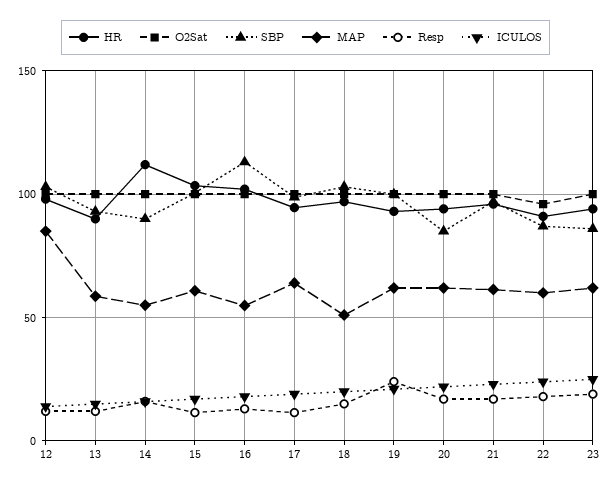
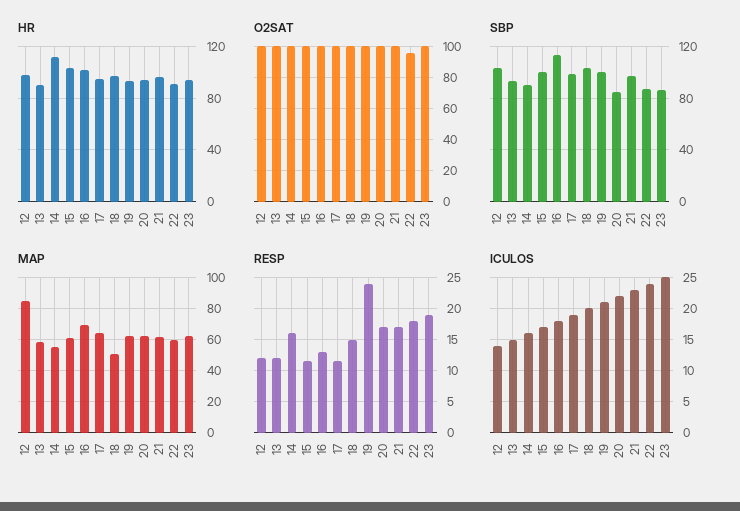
  {
    "HR": {
      "12": 100,
      "13": 90,
      "14": 110,
      "15": 105,
      "16": 100,
      "17": 95,
      "18": 95,
      "19": 95,
      "20": 95,
      "21": 95,
      "22": 90,
      "23": 95
    },
    "O2Sat": {
      "12": 100,
      "13": 100,
      "14": 100,
      "15": 100,
      "16": 100,
      "17": 100,
      "18": 100,
      "19": 100,
      "20": 100,
      "21": 100,
      "22": 95,
      "23": 100
    },
    "SBP": {
      "12": 105,
      "13": 95,
      "14": 90,
      "15": 100,
      "16": 115,
      "17": 100,
      "18": 105,
      "19": 100,
      "20": 85,
      "21": 95,
      "22": 85,
      "23": 85
    },
    "MAP": {
      "12": 85,
      "13": 60,
      "14": 55,
      "15": 60,
-     "16": 55,
+     "16": 70,
      "17": 65,
      "18": 50,
      "19": 60,
      "20": 60,
      "21": 60,
      "22": 60,
      "23": 60
    },
    "Resp": {
      "12": 12,
      "13": 12,
      "14": 16,
      "15": 12,
      "16": 13,
      "17": 12,
      "18": 15,
      "19": 24,
      "20": 17,
      "21": 17,
      "22": 18,
      "23": 19
    },
    "ICULOS": {
      "12": 14,
      "13": 15,
      "14": 16,
      "15": 17,
      "16": 18,
      "17": 19,
      "18": 20,
      "19": 21,
      "20": 22,
      "21": 23,
      "22": 24,
      "23": 25
    }
  }

